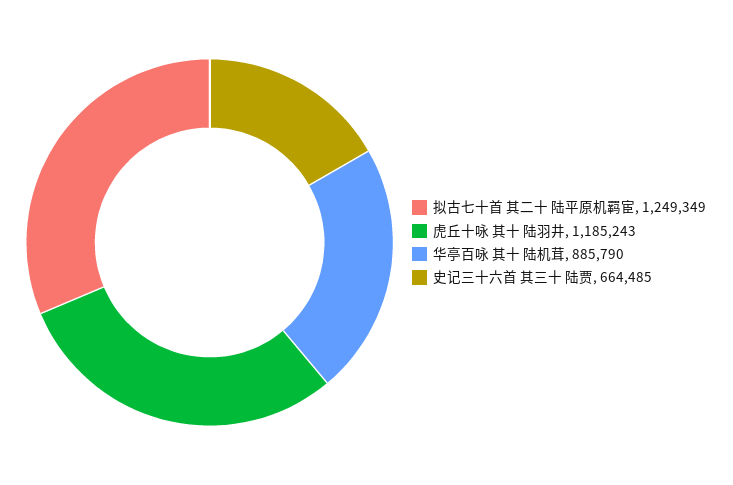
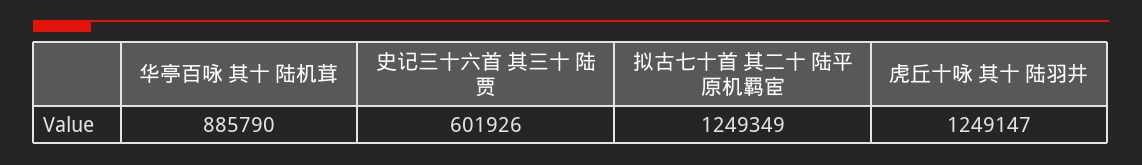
  {
    "拟古七十首 其二十 陆平原机羁宦": 1249349,
-   "虎丘十咏 其十 陆羽井": 1185243,
+   "虎丘十咏 其十 陆羽井": 1249147,
    "华亭百咏 其十 陆机茸": 885790,
-   "史记三十六首 其三十 陆贾": 664485
+   "史记三十六首 其三十 陆贾": 601926
  }

